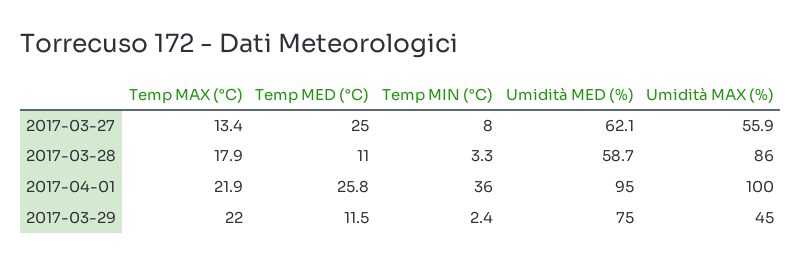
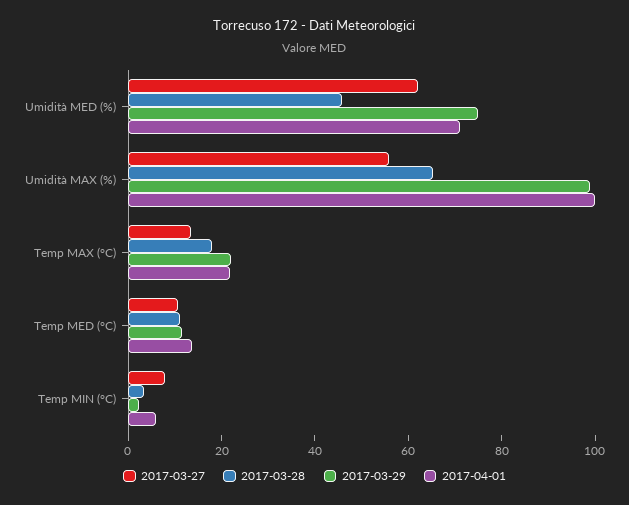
  {
    "2017-03-27": {
      "Temp MAX (°C)": 13.4,
-     "Temp MED (°C)": 25,
+     "Temp MED (°C)": 10,
      "Temp MIN (°C)": 8,
      "Umidità MED (%)": 62.1,
      "Umidità MAX (%)": 55.9
    },
    "2017-03-28": {
      "Temp MAX (°C)": 17.9,
      "Temp MED (°C)": 11,
      "Temp MIN (°C)": 3.3,
-     "Umidità MED (%)": 58.7,
+     "Umidità MED (%)": 45,
-     "Umidità MAX (%)": 86
+     "Umidità MAX (%)": 65
    },
    "2017-04-01": {
      "Temp MAX (°C)": 21.9,
-     "Temp MED (°C)": 25.8,
+     "Temp MED (°C)": 15,
-     "Temp MIN (°C)": 36,
+     "Temp MIN (°C)": 5,
-     "Umidità MED (%)": 95,
+     "Umidità MED (%)": 70,
      "Umidità MAX (%)": 100
    },
    "2017-03-29": {
      "Temp MAX (°C)": 22,
      "Temp MED (°C)": 11.5,
      "Temp MIN (°C)": 2.4,
      "Umidità MED (%)": 75,
-     "Umidità MAX (%)": 45
+     "Umidità MAX (%)": 100
    }
  }

